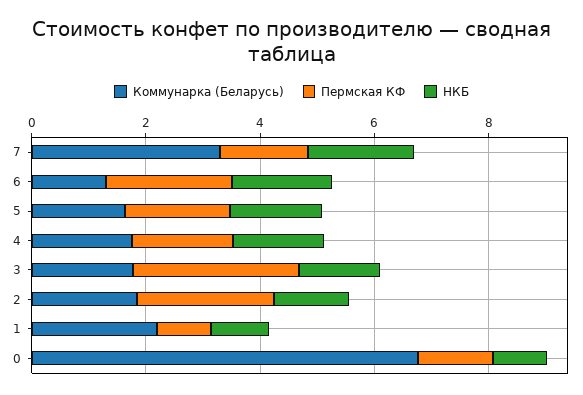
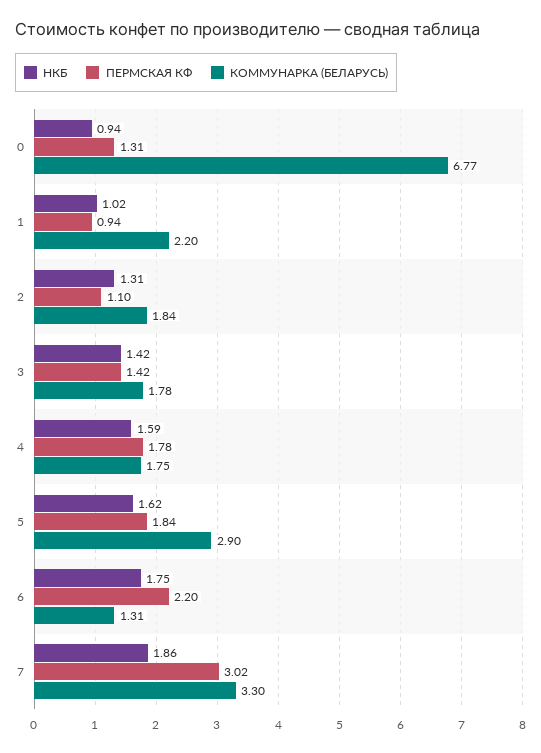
  {
    "Коммунарка (Беларусь)": {
      "7": 3.3,
      "6": 1.31,
-     "5": 1.5,
+     "5": 2.9,
      "4": 1.75,
      "3": 1.78,
      "2": 1.84,
      "1": 2.2,
      "0": 6.77
    },
    "Пермская КФ": {
-     "7": 1.5,
+     "7": 3.02,
      "6": 2.2,
      "5": 1.84,
      "4": 1.78,
-     "3": 3,
+     "3": 1.42,
-     "2": 2.5,
+     "2": 1.1,
      "1": 0.94,
      "0": 1.31
    },
    "НКБ": {
      "7": 1.86,
      "6": 1.75,
      "5": 1.62,
      "4": 1.59,
      "3": 1.42,
      "2": 1.31,
      "1": 1.02,
      "0": 0.94
    }
  }

